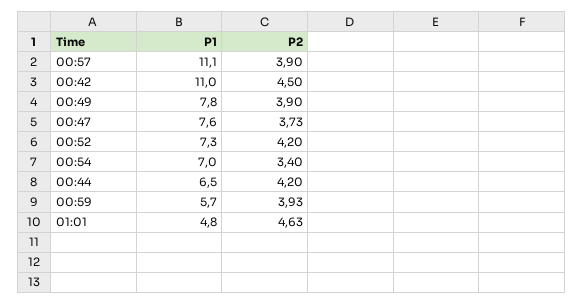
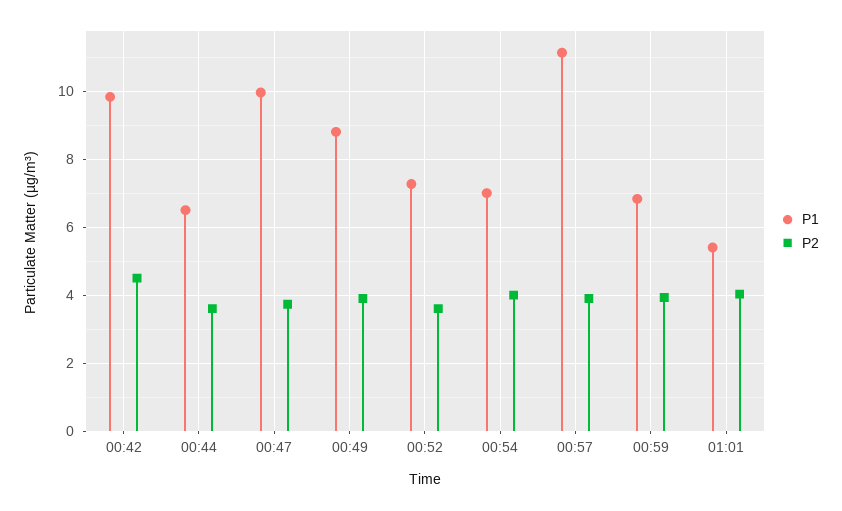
  {
    "P1": {
      "00:57": 11.1,
-     "00:42": 11,
+     "00:42": 9.8,
-     "00:49": 7.8,
+     "00:49": 8.8,
-     "00:47": 7.6,
+     "00:47": 10,
      "00:52": 7.3,
      "00:54": 7,
      "00:44": 6.5,
-     "00:59": 5.7,
+     "00:59": 6.8,
-     "01:01": 4.8
+     "01:01": 5.4
    },
    "P2": {
      "00:57": 3.9,
      "00:42": 4.5,
      "00:49": 3.9,
      "00:47": 3.73,
-     "00:52": 4.2,
+     "00:52": 3.6,
-     "00:54": 3.4,
+     "00:54": 4,
-     "00:44": 4.2,
+     "00:44": 3.6,
      "00:59": 3.93,
-     "01:01": 4.63
+     "01:01": 4
    }
  }

